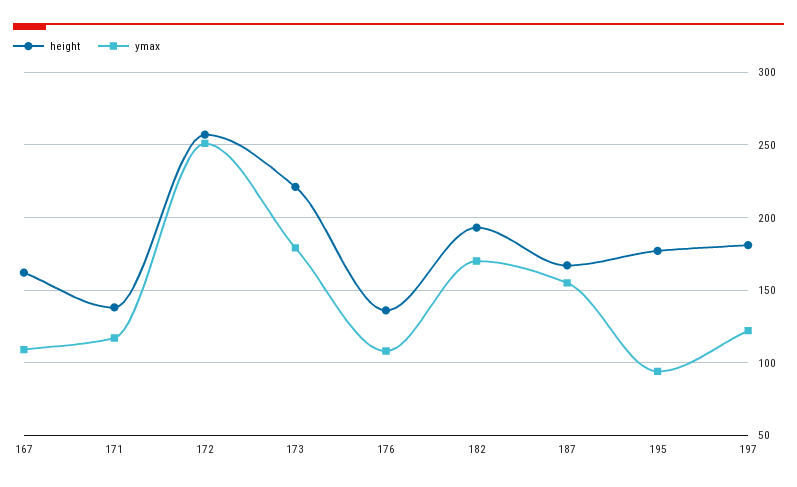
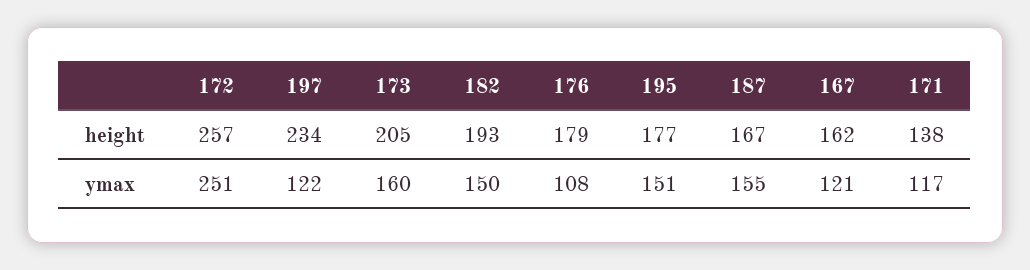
  {
    "height": {
      "167": 162,
      "171": 138,
      "172": 257,
-     "173": 220,
+     "173": 205,
-     "176": 135,
+     "176": 179,
      "182": 193,
      "187": 167,
      "195": 177,
-     "197": 180
+     "197": 234
    },
    "ymax": {
-     "167": 110,
+     "167": 121,
      "171": 117,
      "172": 251,
-     "173": 180,
+     "173": 160,
      "176": 108,
-     "182": 170,
+     "182": 150,
      "187": 155,
-     "195": 95,
+     "195": 151,
      "197": 122
    }
  }

